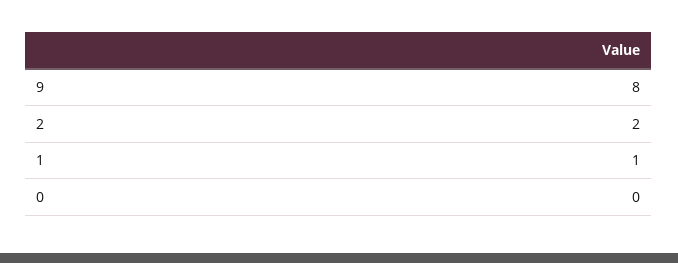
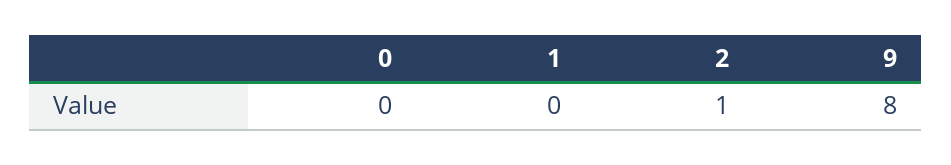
  {
    "9": 8,
-   "2": 2,
+   "2": 1,
-   "1": 1,
+   "1": 0,
    "0": 0
  }

